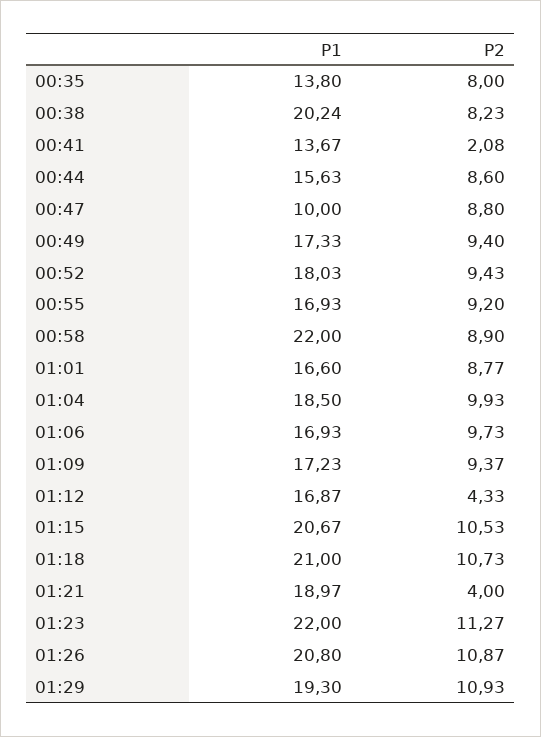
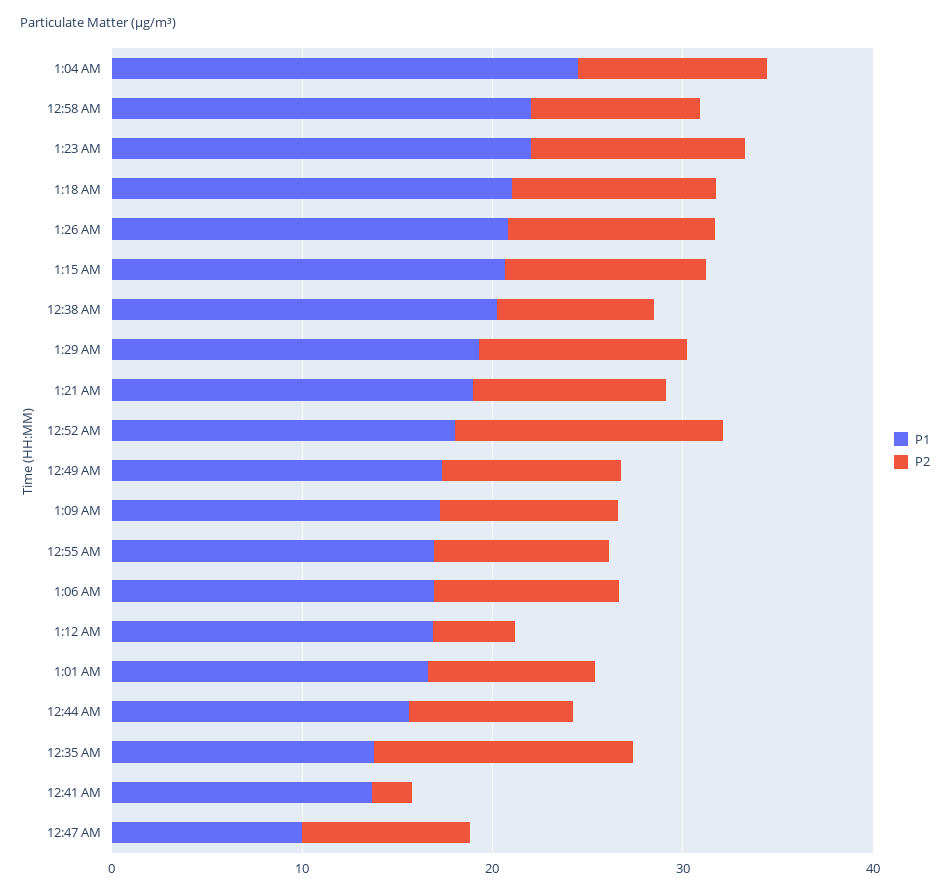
  {
    "P1": {
      "00:35": 13.8,
      "00:38": 20.24,
      "00:41": 13.67,
      "00:44": 15.63,
      "00:47": 10,
      "00:49": 17.33,
      "00:52": 18.03,
      "00:55": 16.93,
      "00:58": 22,
      "01:01": 16.6,
-     "01:04": 18.5,
+     "01:04": 24,
      "01:06": 16.93,
      "01:09": 17.23,
      "01:12": 16.87,
      "01:15": 20.67,
      "01:18": 21,
      "01:21": 18.97,
      "01:23": 22,
      "01:26": 20.8,
      "01:29": 19.3
    },
    "P2": {
-     "00:35": 8,
+     "00:35": 14,
      "00:38": 8.23,
      "00:41": 2.08,
      "00:44": 8.6,
      "00:47": 8.8,
      "00:49": 9.4,
-     "00:52": 9.43,
+     "00:52": 14,
      "00:55": 9.2,
      "00:58": 8.9,
      "01:01": 8.77,
      "01:04": 9.93,
      "01:06": 9.73,
      "01:09": 9.37,
      "01:12": 4.33,
      "01:15": 10.53,
      "01:18": 10.73,
-     "01:21": 4,
+     "01:21": 10,
      "01:23": 11.27,
      "01:26": 10.87,
      "01:29": 10.93
    }
  }

